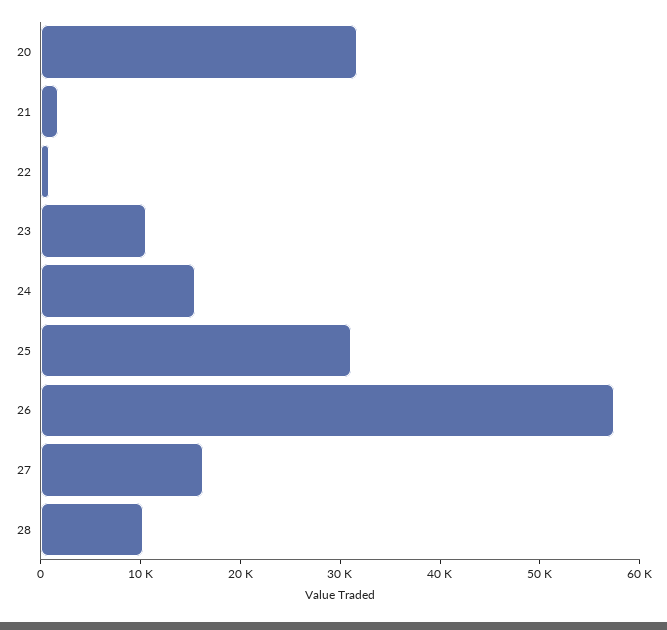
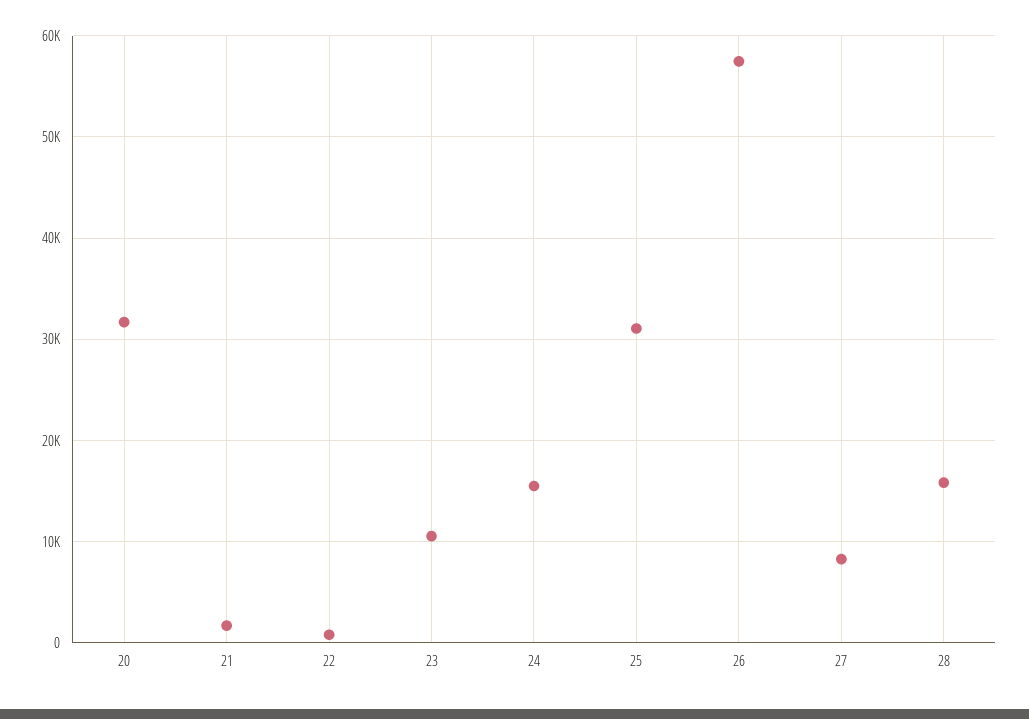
  {
    "20": 32000,
    "21": 2000,
    "22": 1000,
    "23": 11000,
    "24": 15000,
    "25": 31000,
    "26": 57000,
-   "27": 16000,
+   "27": 8000,
-   "28": 10000
+   "28": 16000
  }

